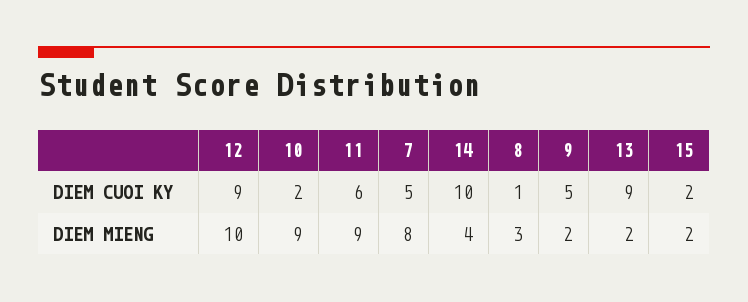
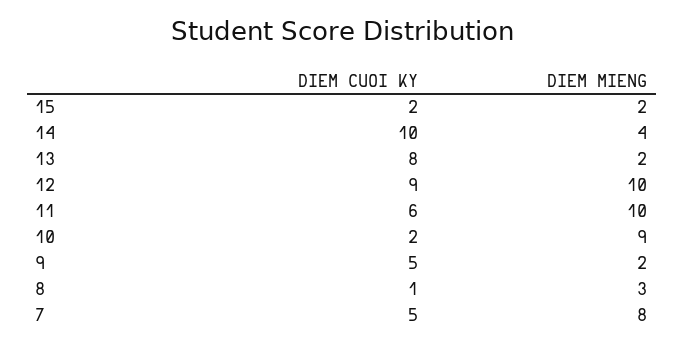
  {
    "12": {
      "DIEM CUOI KY": 9,
      "DIEM MIENG": 10
    },
    "10": {
      "DIEM CUOI KY": 2,
      "DIEM MIENG": 9
    },
    "11": {
      "DIEM CUOI KY": 6,
-     "DIEM MIENG": 9
+     "DIEM MIENG": 10
    },
    "7": {
      "DIEM CUOI KY": 5,
      "DIEM MIENG": 8
    },
    "14": {
      "DIEM CUOI KY": 10,
      "DIEM MIENG": 4
    },
    "8": {
      "DIEM CUOI KY": 1,
      "DIEM MIENG": 3
    },
    "9": {
      "DIEM CUOI KY": 5,
      "DIEM MIENG": 2
    },
    "13": {
-     "DIEM CUOI KY": 9,
+     "DIEM CUOI KY": 8,
      "DIEM MIENG": 2
    },
    "15": {
      "DIEM CUOI KY": 2,
      "DIEM MIENG": 2
    }
  }

